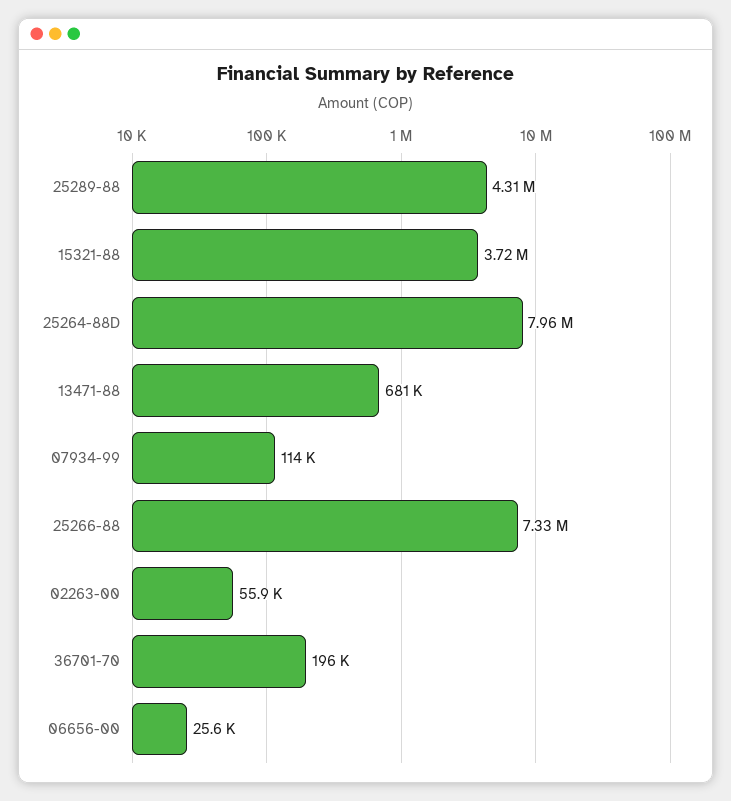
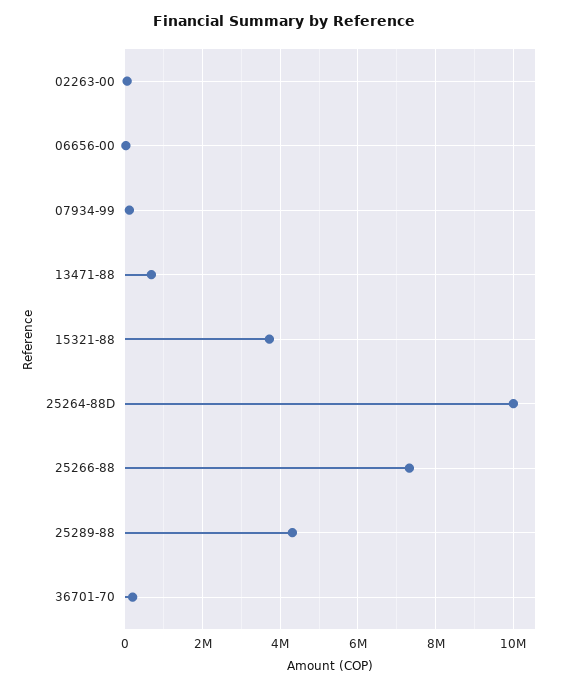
  {
    "25289-88": 4310000,
    "15321-88": 3720000,
-   "25264-88D": 7960000,
+   "25264-88D": 10000000,
    "13471-88": 681000,
    "07934-99": 114000,
    "25266-88": 7330000,
    "02263-00": 55900,
    "36701-70": 196000,
    "06656-00": 25600
  }

